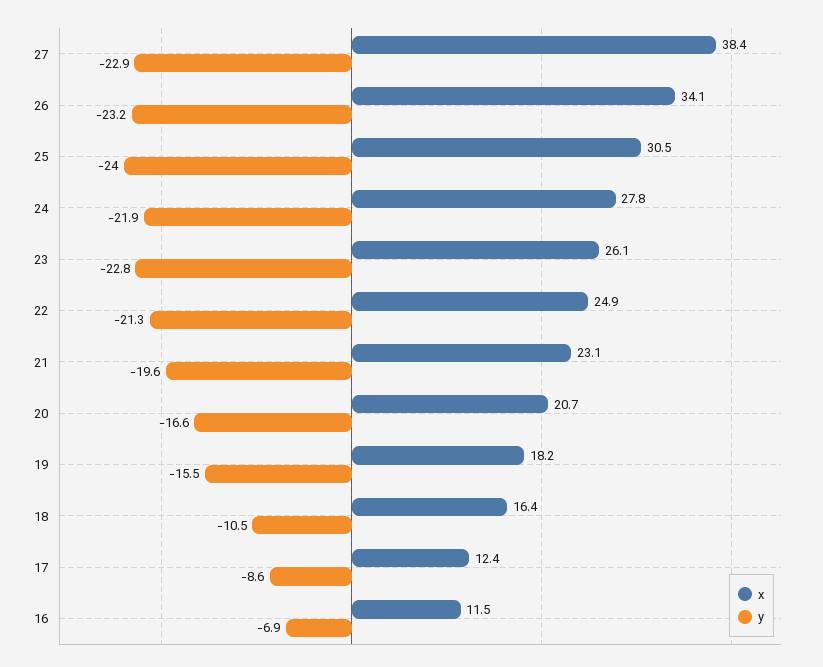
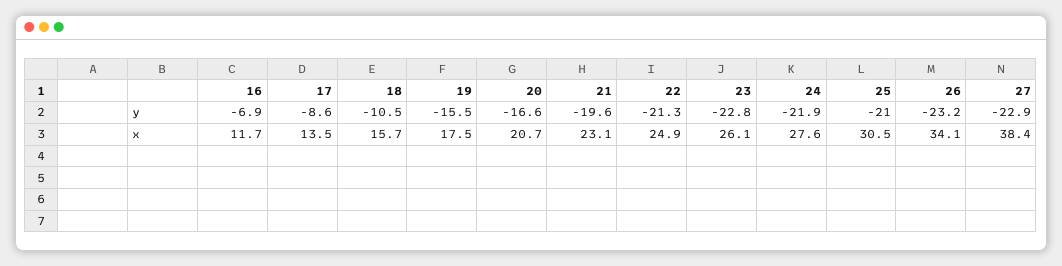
  {
    "x": {
      "27": 38.4,
      "26": 34.1,
      "25": 30.5,
-     "24": 27.8,
+     "24": 27.6,
      "23": 26.1,
      "22": 24.9,
      "21": 23.1,
      "20": 20.7,
-     "19": 18.2,
+     "19": 17.5,
-     "18": 16.4,
+     "18": 15.7,
-     "17": 12.4,
+     "17": 13.5,
-     "16": 11.5
+     "16": 11.7
    },
    "y": {
      "27": -22.9,
      "26": -23.2,
-     "25": -24,
+     "25": -21,
      "24": -21.9,
      "23": -22.8,
      "22": -21.3,
      "21": -19.6,
      "20": -16.6,
      "19": -15.5,
      "18": -10.5,
      "17": -8.6,
      "16": -6.9
    }
  }

